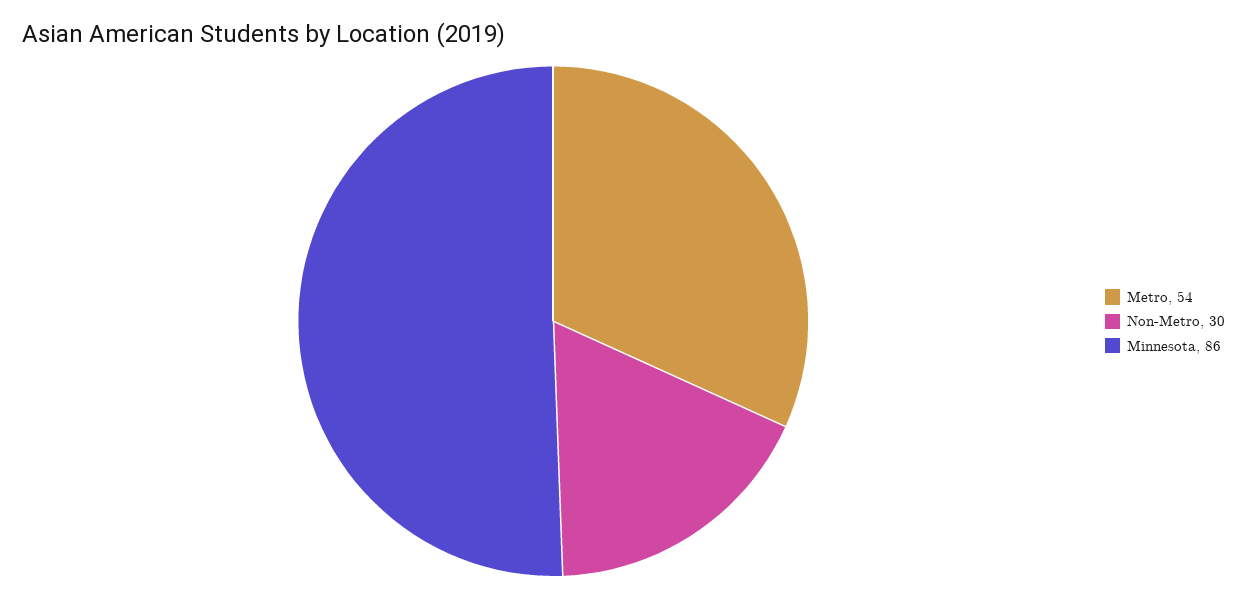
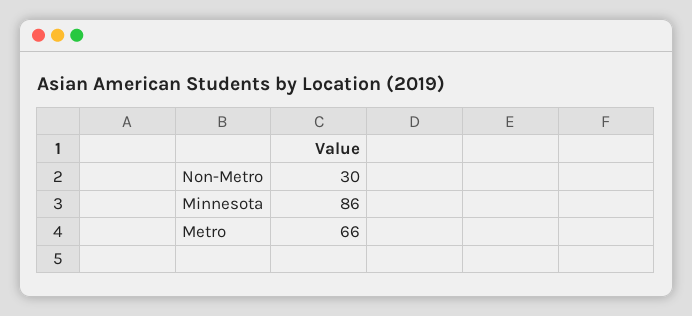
  {
-   "Metro": 54,
+   "Metro": 66,
    "Non-Metro": 30,
    "Minnesota": 86
  }

